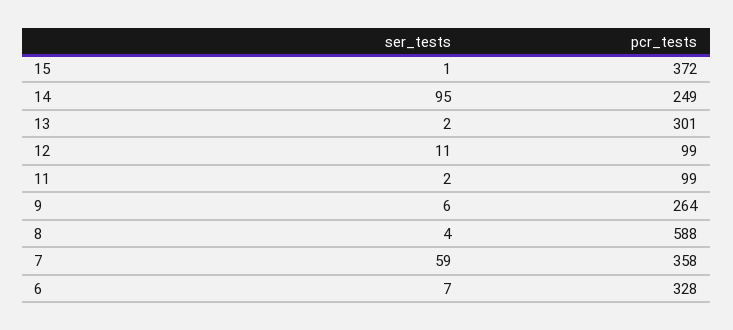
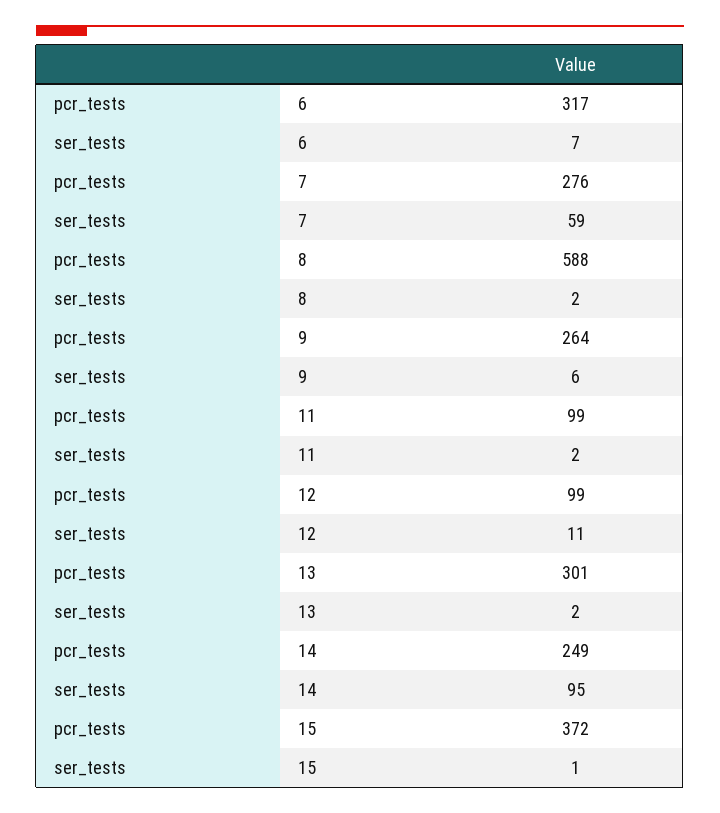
  {
    "ser_tests": {
      "15": 1,
      "14": 95,
      "13": 2,
      "12": 11,
      "11": 2,
      "9": 6,
-     "8": 4,
+     "8": 2,
      "7": 59,
      "6": 7
    },
    "pcr_tests": {
      "15": 372,
      "14": 249,
      "13": 301,
      "12": 99,
      "11": 99,
      "9": 264,
      "8": 588,
-     "7": 358,
+     "7": 276,
-     "6": 328
+     "6": 317
    }
  }

